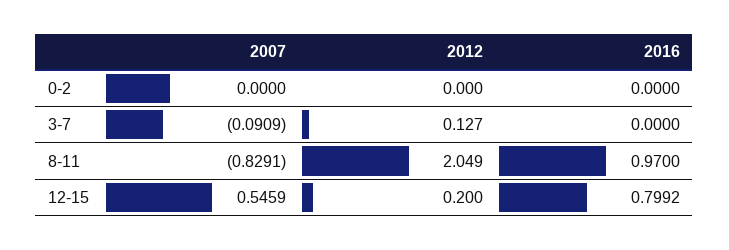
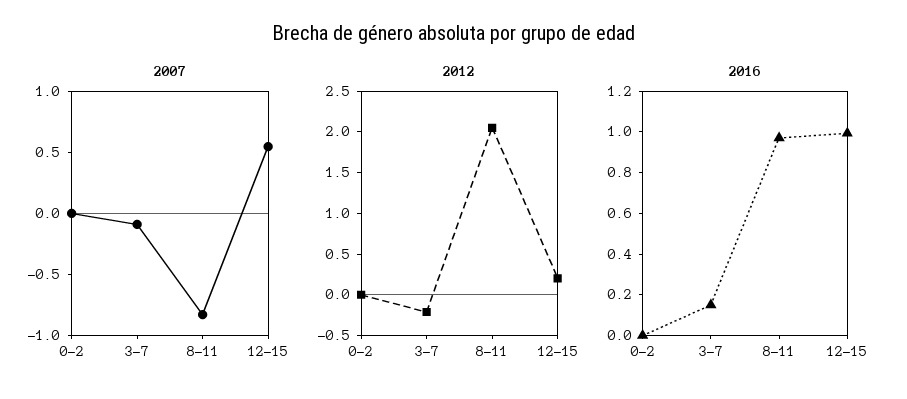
  {
    "2007": {
      "0-2": 0,
      "3-7": -0.0909,
      "8-11": -0.8291,
      "12-15": 0.5459
    },
    "2012": {
      "0-2": 0,
-     "3-7": 0.127,
+     "3-7": -0.2,
      "8-11": 2.049,
      "12-15": 0.2
    },
    "2016": {
      "0-2": 0,
-     "3-7": 0,
+     "3-7": 0.15,
      "8-11": 0.97,
-     "12-15": 0.7992
+     "12-15": 1
    }
  }

